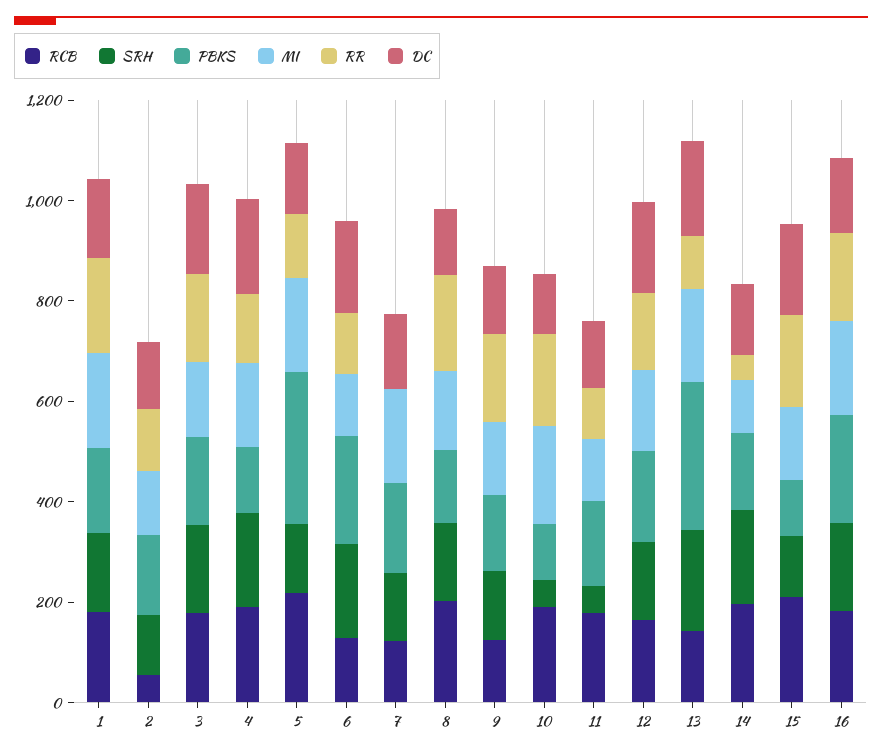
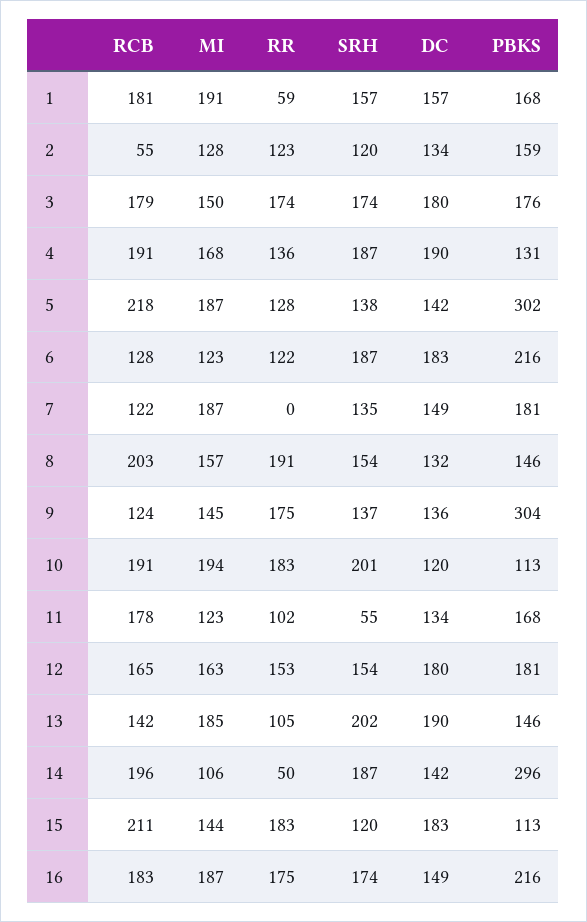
  {
    "RCB": {
      "1": 181,
      "2": 55,
      "3": 179,
      "4": 191,
      "5": 218,
      "6": 128,
      "7": 122,
      "8": 203,
      "9": 124,
      "10": 191,
      "11": 178,
      "12": 165,
      "13": 142,
      "14": 196,
      "15": 211,
      "16": 183
    },
    "SRH": {
      "1": 157,
      "2": 120,
      "3": 174,
      "4": 187,
      "5": 138,
      "6": 187,
      "7": 135,
      "8": 154,
      "9": 137,
-     "10": 50,
+     "10": 201,
      "11": 55,
      "12": 154,
      "13": 202,
      "14": 187,
      "15": 120,
      "16": 174
    },
    "PBKS": {
      "1": 168,
      "2": 159,
      "3": 176,
      "4": 131,
      "5": 302,
      "6": 216,
      "7": 181,
      "8": 146,
-     "9": 150,
+     "9": 304,
      "10": 113,
      "11": 168,
      "12": 181,
-     "13": 300,
+     "13": 146,
-     "14": 150,
+     "14": 296,
      "15": 113,
      "16": 216
    },
    "MI": {
      "1": 191,
      "2": 128,
      "3": 150,
      "4": 168,
      "5": 187,
      "6": 123,
      "7": 187,
      "8": 157,
      "9": 145,
      "10": 194,
      "11": 123,
      "12": 163,
      "13": 185,
      "14": 106,
      "15": 144,
      "16": 187
    },
    "RR": {
-     "1": 200,
+     "1": 59,
      "2": 123,
      "3": 174,
      "4": 136,
      "5": 128,
      "6": 122,
      "7": 0,
      "8": 191,
      "9": 175,
      "10": 183,
      "11": 102,
      "12": 153,
      "13": 105,
      "14": 50,
      "15": 183,
      "16": 175
    },
    "DC": {
      "1": 157,
      "2": 134,
      "3": 180,
      "4": 190,
      "5": 142,
      "6": 183,
      "7": 149,
      "8": 132,
      "9": 136,
      "10": 120,
      "11": 134,
      "12": 180,
      "13": 190,
      "14": 142,
      "15": 183,
      "16": 149
    }
  }

